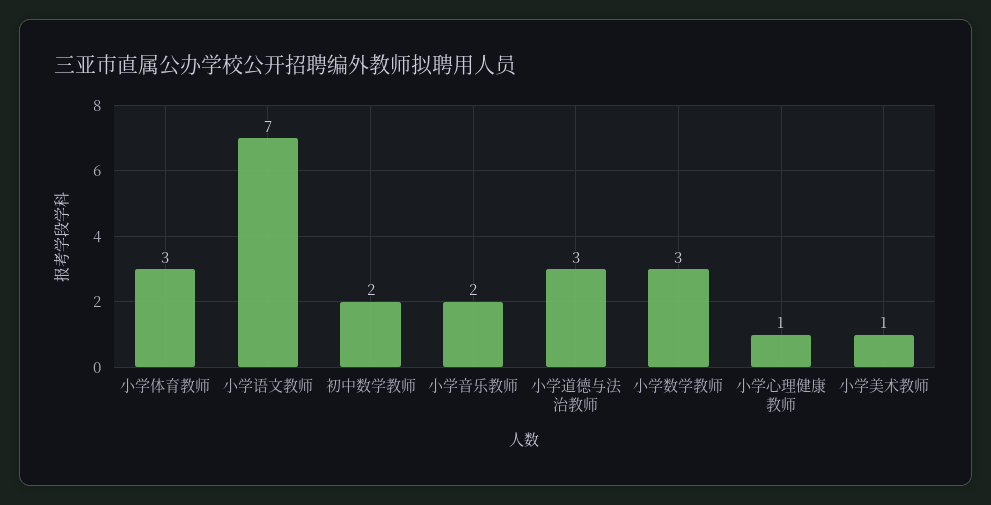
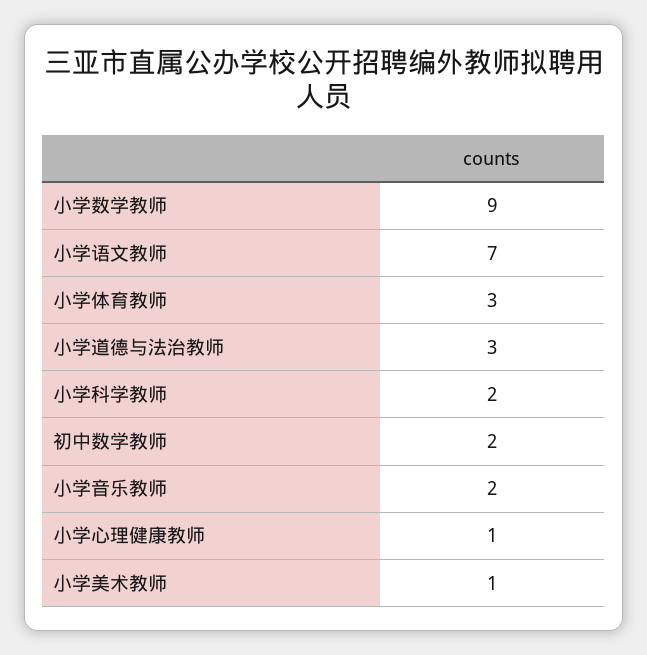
  {
    "小学体育教师": 3,
    "小学语文教师": 7,
    "初中数学教师": 2,
    "小学音乐教师": 2,
    "小学道德与法治教师": 3,
-   "小学数学教师": 3,
+   "小学数学教师": 9,
    "小学心理健康教师": 1,
-   "小学美术教师": 1
+   "小学美术教师": 1,
+   "小学科学教师": 2
  }

